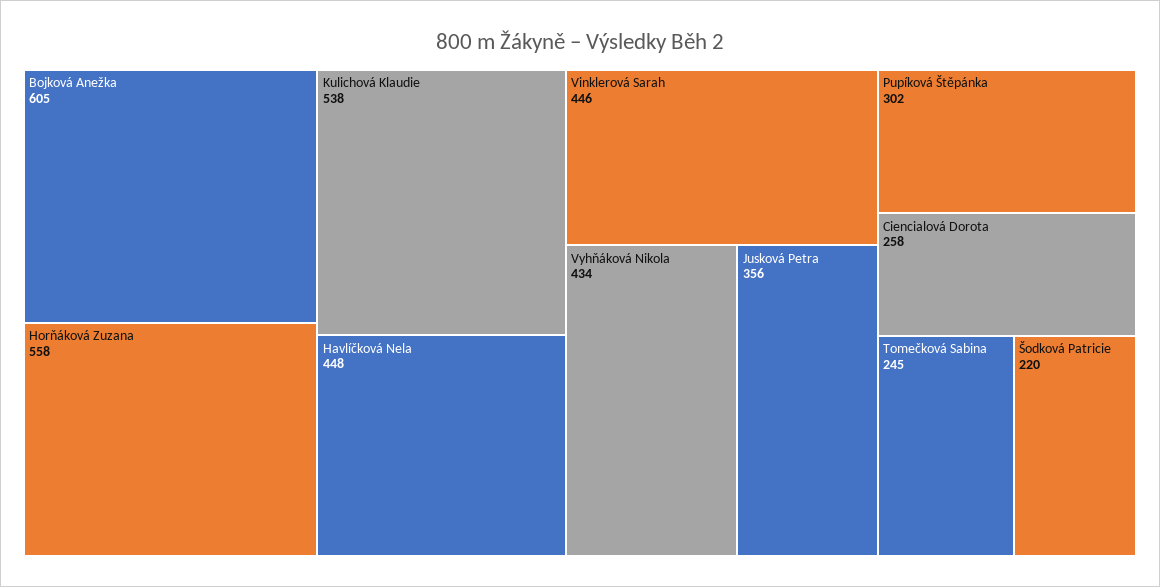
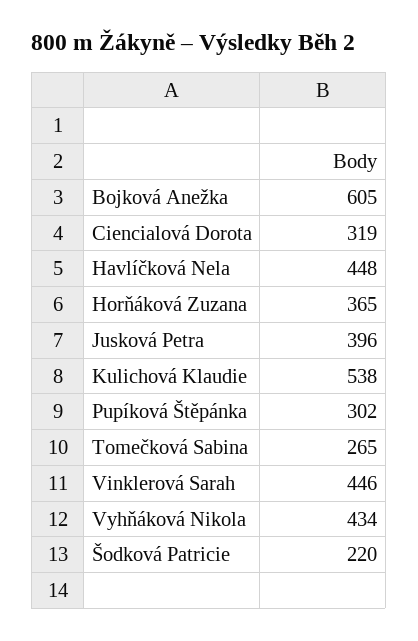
  {
    "Bojková Anežka": 605,
-   "Horňáková Zuzana": 558,
+   "Horňáková Zuzana": 365,
    "Kulichová Klaudie": 538,
    "Havlíčková Nela": 448,
    "Vinklerová Sarah": 446,
    "Vyhňáková Nikola": 434,
-   "Jusková Petra": 356,
+   "Jusková Petra": 396,
    "Pupíková Štěpánka": 302,
-   "Ciencialová Dorota": 258,
+   "Ciencialová Dorota": 319,
-   "Tomečková Sabina": 245,
+   "Tomečková Sabina": 265,
    "Šodková Patricie": 220
  }

